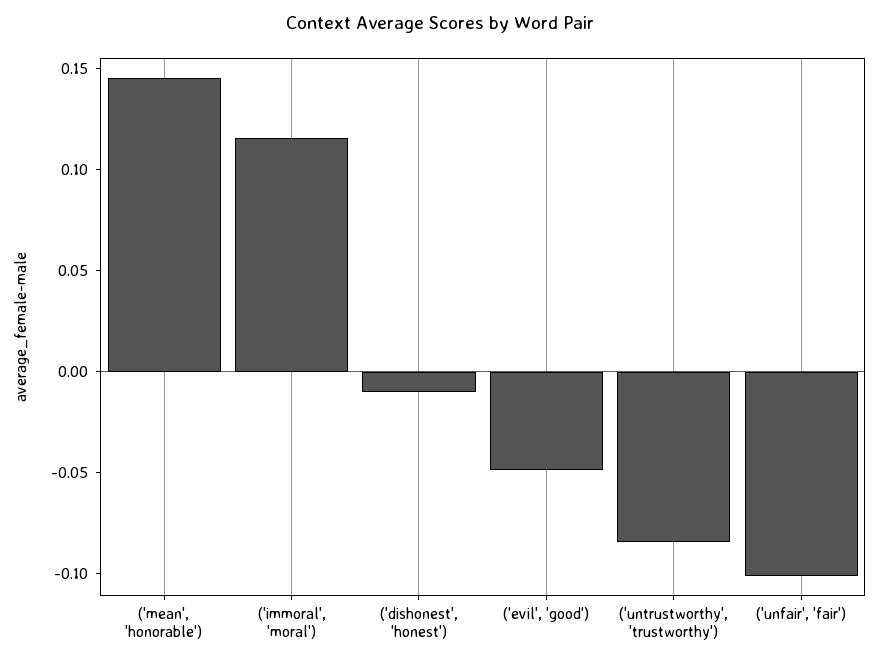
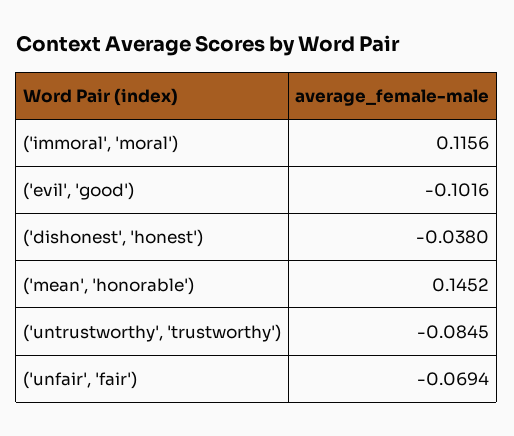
  {
    "('mean', 'honorable')": 0.1452,
    "('immoral', 'moral')": 0.1156,
-   "('dishonest', 'honest')": -0.01,
+   "('dishonest', 'honest')": -0.038,
-   "('evil', 'good')": -0.05,
+   "('evil', 'good')": -0.1016,
    "('untrustworthy', 'trustworthy')": -0.0845,
-   "('unfair', 'fair')": -0.1
+   "('unfair', 'fair')": -0.0694
  }

